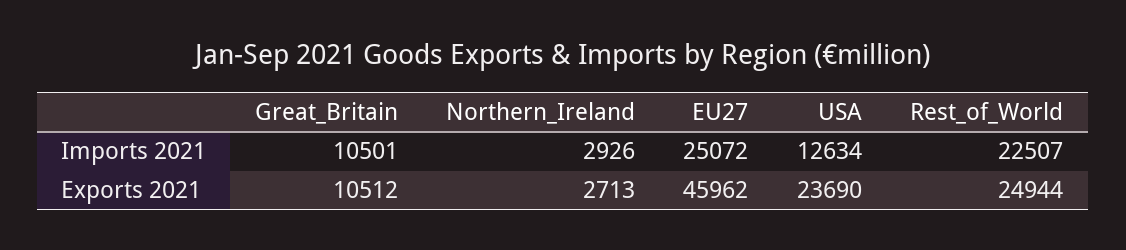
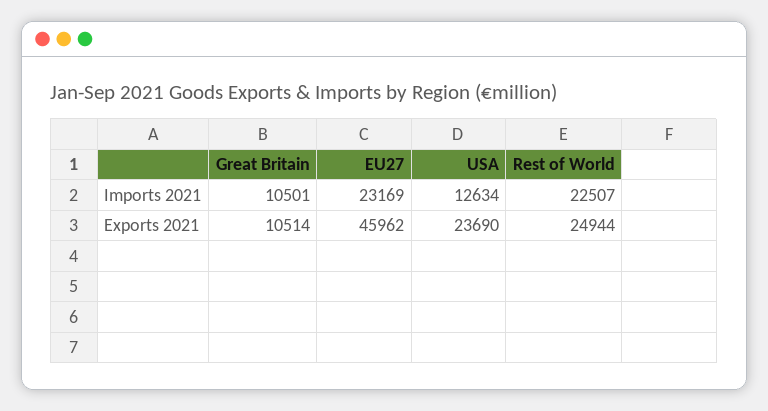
  {
    "Great_Britain": {
      "Imports 2021": 10501,
-     "Exports 2021": 10512
+     "Exports 2021": 10514
    },
-   "Northern_Ireland": {
-     "Imports 2021": 2926,
-     "Exports 2021": 2713
-   },
    "EU27": {
-     "Imports 2021": 25072,
+     "Imports 2021": 23169,
      "Exports 2021": 45962
    },
    "USA": {
      "Imports 2021": 12634,
      "Exports 2021": 23690
    },
    "Rest_of_World": {
      "Imports 2021": 22507,
      "Exports 2021": 24944
    }
  }

